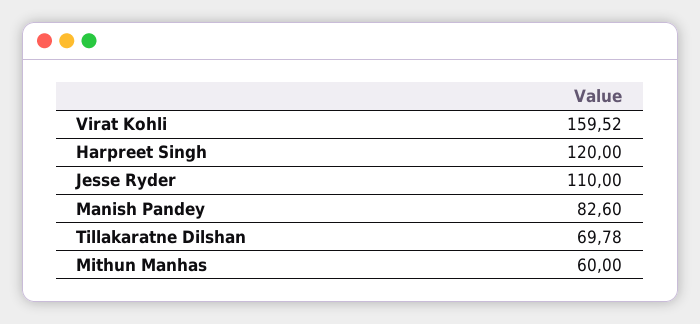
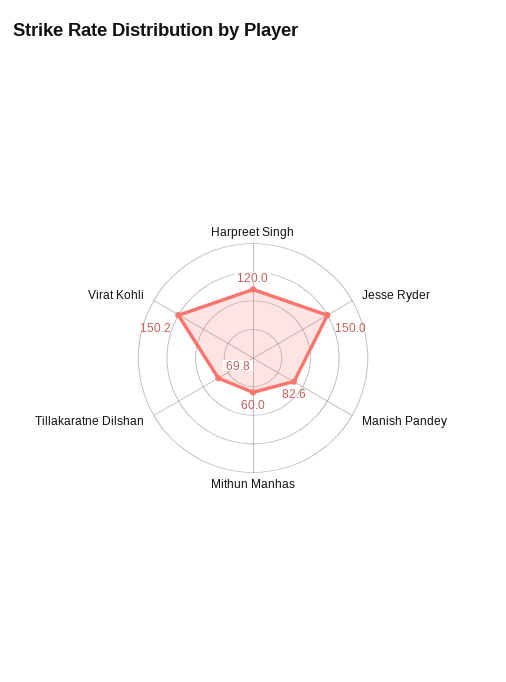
  {
-   "Virat Kohli": 159.52,
+   "Virat Kohli": 150.2,
    "Harpreet Singh": 120,
-   "Jesse Ryder": 110,
+   "Jesse Ryder": 150,
    "Manish Pandey": 82.6,
    "Tillakaratne Dilshan": 69.78,
    "Mithun Manhas": 60
  }

